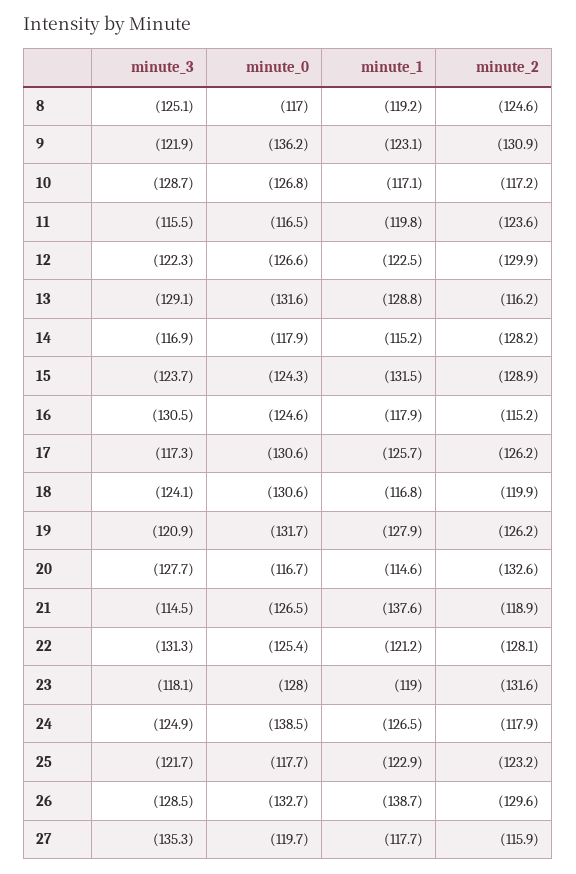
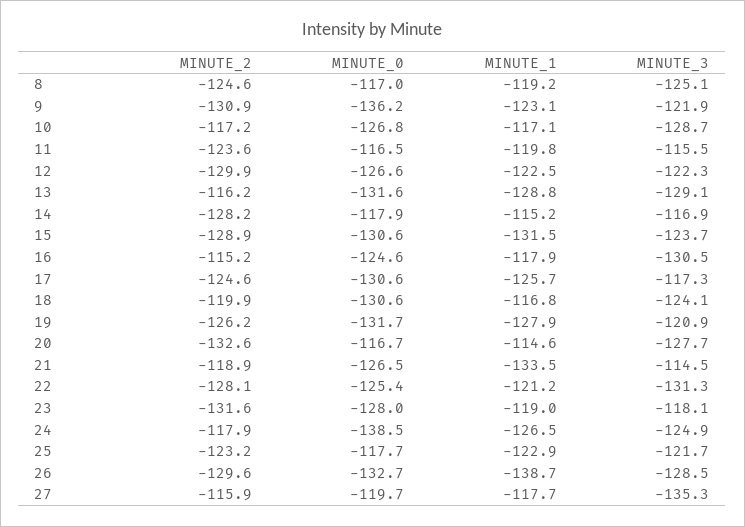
  {
    "minute_3": {
      "8": -125.1,
      "9": -121.9,
      "10": -128.7,
      "11": -115.5,
      "12": -122.3,
      "13": -129.1,
      "14": -116.9,
      "15": -123.7,
      "16": -130.5,
      "17": -117.3,
      "18": -124.1,
      "19": -120.9,
      "20": -127.7,
      "21": -114.5,
      "22": -131.3,
      "23": -118.1,
      "24": -124.9,
      "25": -121.7,
      "26": -128.5,
      "27": -135.3
    },
    "minute_0": {
      "8": -117,
      "9": -136.2,
      "10": -126.8,
      "11": -116.5,
      "12": -126.6,
      "13": -131.6,
      "14": -117.9,
-     "15": -124.3,
+     "15": -130.6,
      "16": -124.6,
      "17": -130.6,
      "18": -130.6,
      "19": -131.7,
      "20": -116.7,
      "21": -126.5,
      "22": -125.4,
      "23": -128,
      "24": -138.5,
      "25": -117.7,
      "26": -132.7,
      "27": -119.7
    },
    "minute_1": {
      "8": -119.2,
      "9": -123.1,
      "10": -117.1,
      "11": -119.8,
      "12": -122.5,
      "13": -128.8,
      "14": -115.2,
      "15": -131.5,
      "16": -117.9,
      "17": -125.7,
      "18": -116.8,
      "19": -127.9,
      "20": -114.6,
-     "21": -137.6,
+     "21": -133.5,
      "22": -121.2,
      "23": -119,
      "24": -126.5,
      "25": -122.9,
      "26": -138.7,
      "27": -117.7
    },
    "minute_2": {
      "8": -124.6,
      "9": -130.9,
      "10": -117.2,
      "11": -123.6,
      "12": -129.9,
      "13": -116.2,
      "14": -128.2,
      "15": -128.9,
      "16": -115.2,
-     "17": -126.2,
+     "17": -124.6,
      "18": -119.9,
      "19": -126.2,
      "20": -132.6,
      "21": -118.9,
      "22": -128.1,
      "23": -131.6,
      "24": -117.9,
      "25": -123.2,
      "26": -129.6,
      "27": -115.9
    }
  }

